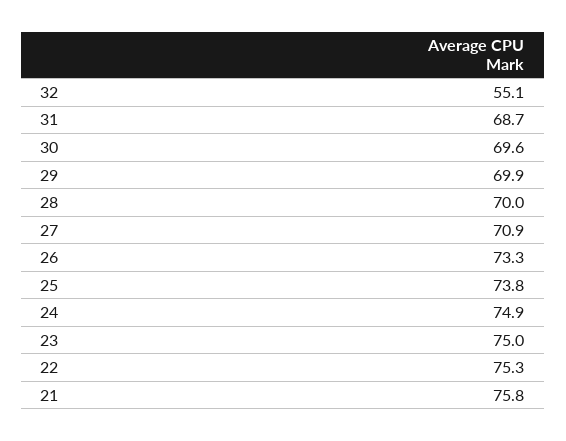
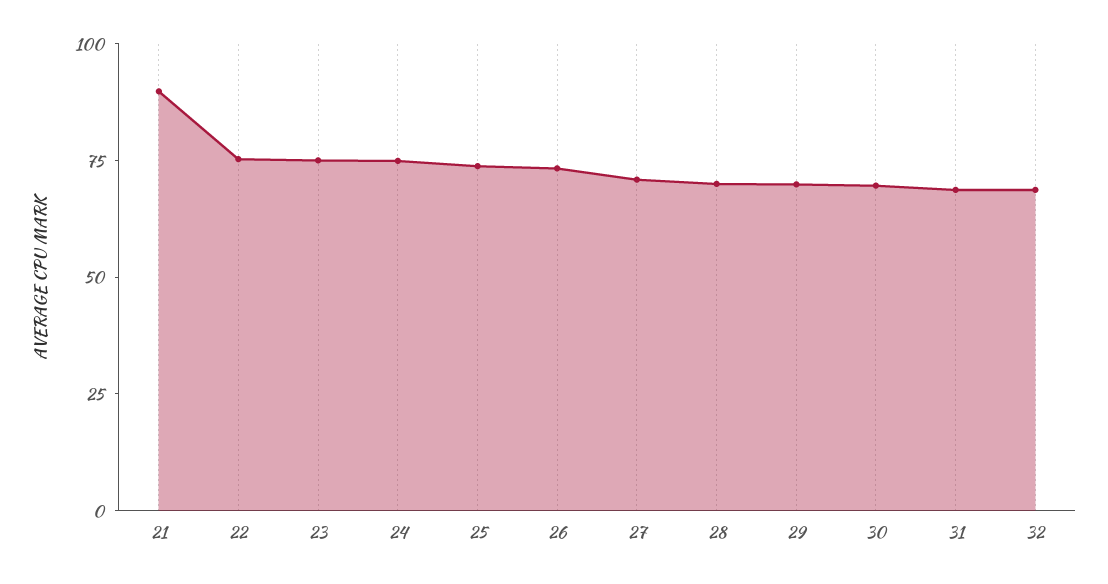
  {
-   "32": 55.1,
+   "32": 70,
    "31": 68.7,
    "30": 69.6,
    "29": 69.9,
    "28": 70,
    "27": 70.9,
    "26": 73.3,
    "25": 73.8,
    "24": 74.9,
    "23": 75,
    "22": 75.3,
-   "21": 75.8
+   "21": 90
  }

